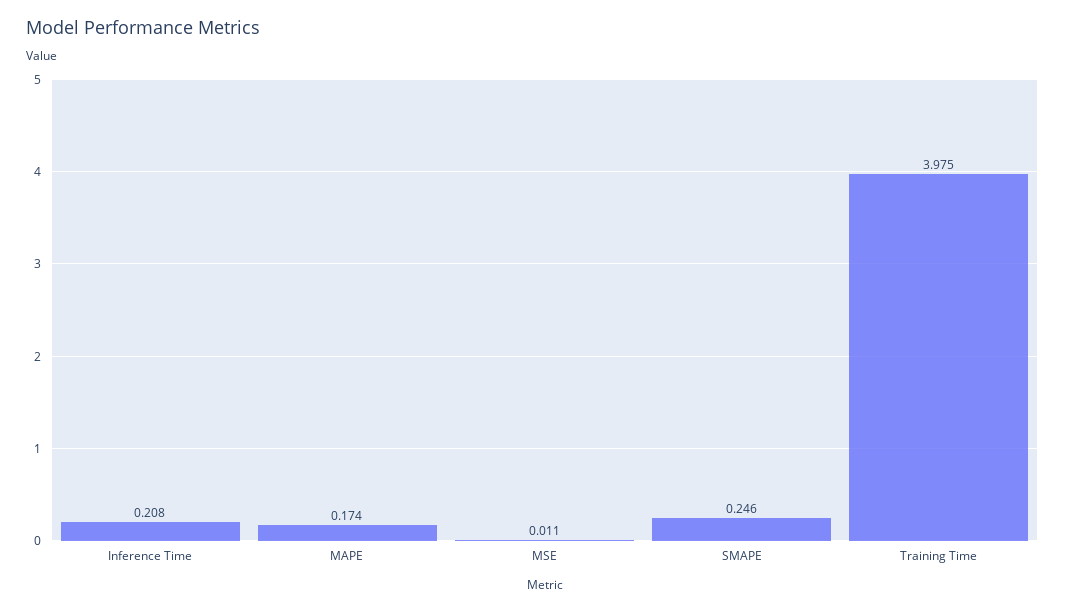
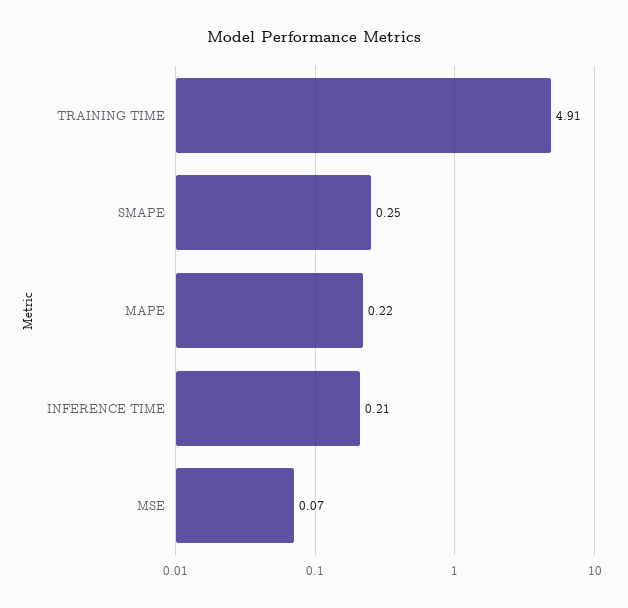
  {
    "Inference Time": 0.208,
-   "MAPE": 0.174,
+   "MAPE": 0.22,
-   "MSE": 0.011,
+   "MSE": 0.07,
    "SMAPE": 0.246,
-   "Training Time": 3.975
+   "Training Time": 4.91
  }

